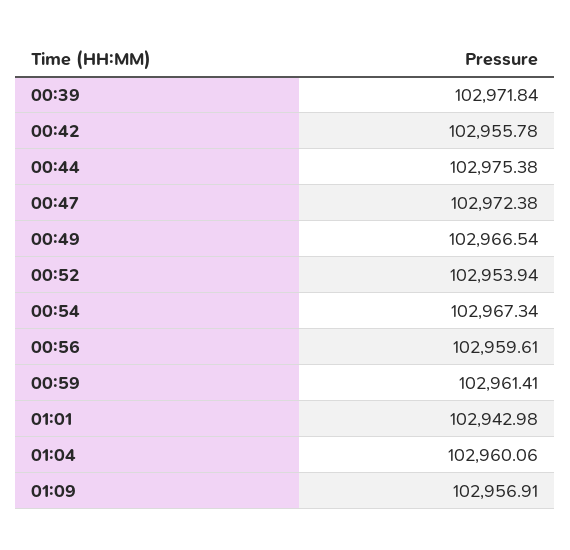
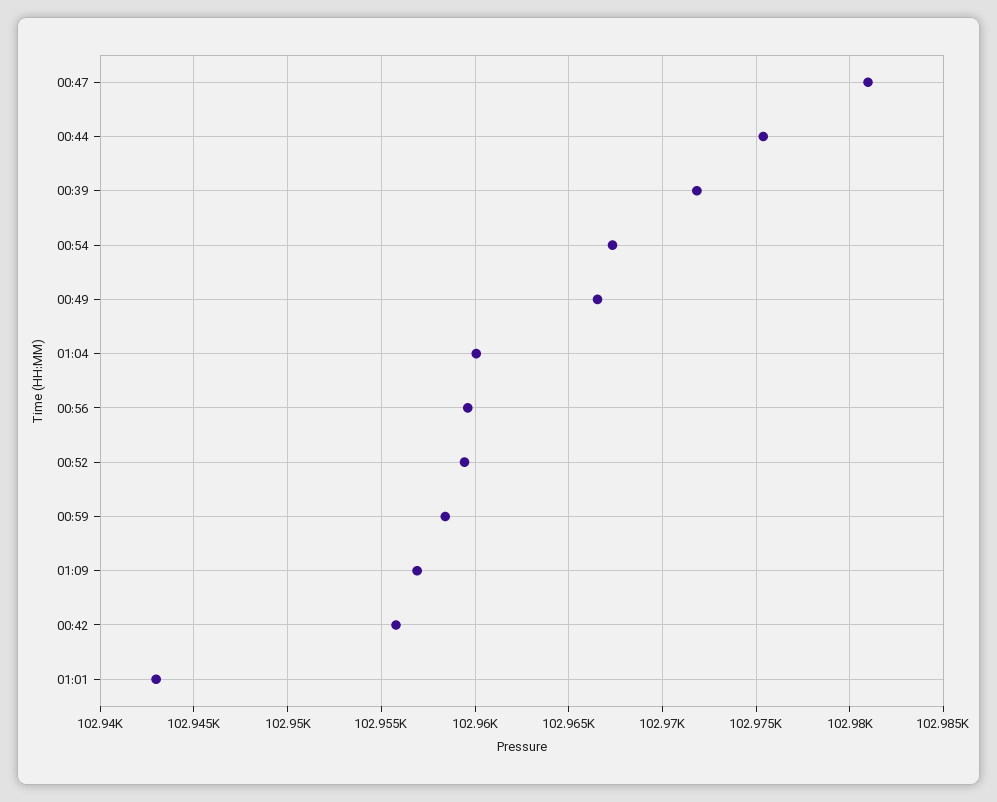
  {
    "00:39": 102971.84,
    "00:42": 102955.78,
    "00:44": 102975.38,
-   "00:47": 102972.38,
+   "00:47": 102981,
    "00:49": 102966.54,
-   "00:52": 102953.94,
+   "00:52": 102959.5,
    "00:54": 102967.34,
    "00:56": 102959.61,
-   "00:59": 102961.41,
+   "00:59": 102958.5,
    "01:01": 102942.98,
    "01:04": 102960.06,
    "01:09": 102956.91
  }

